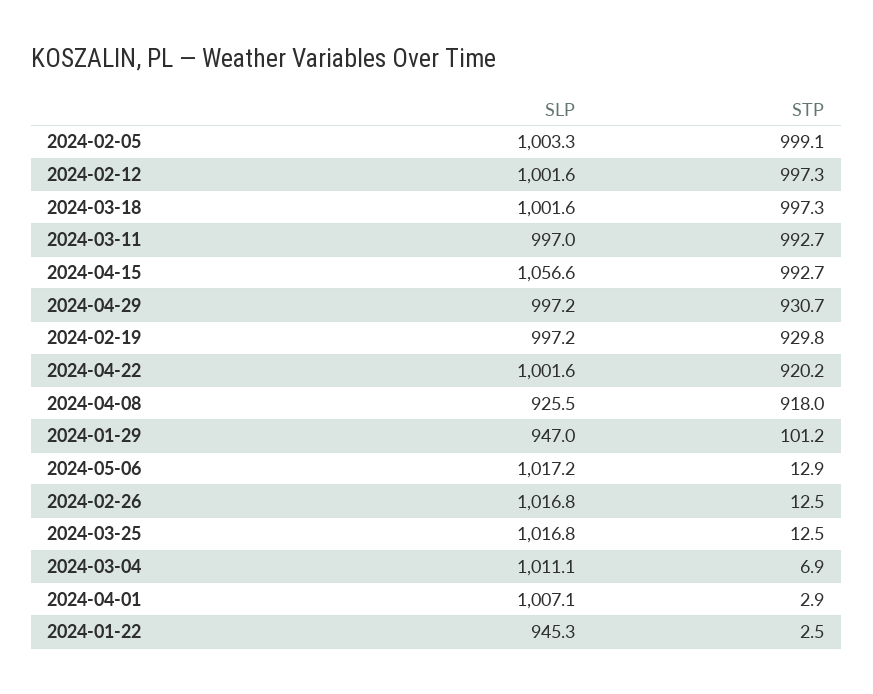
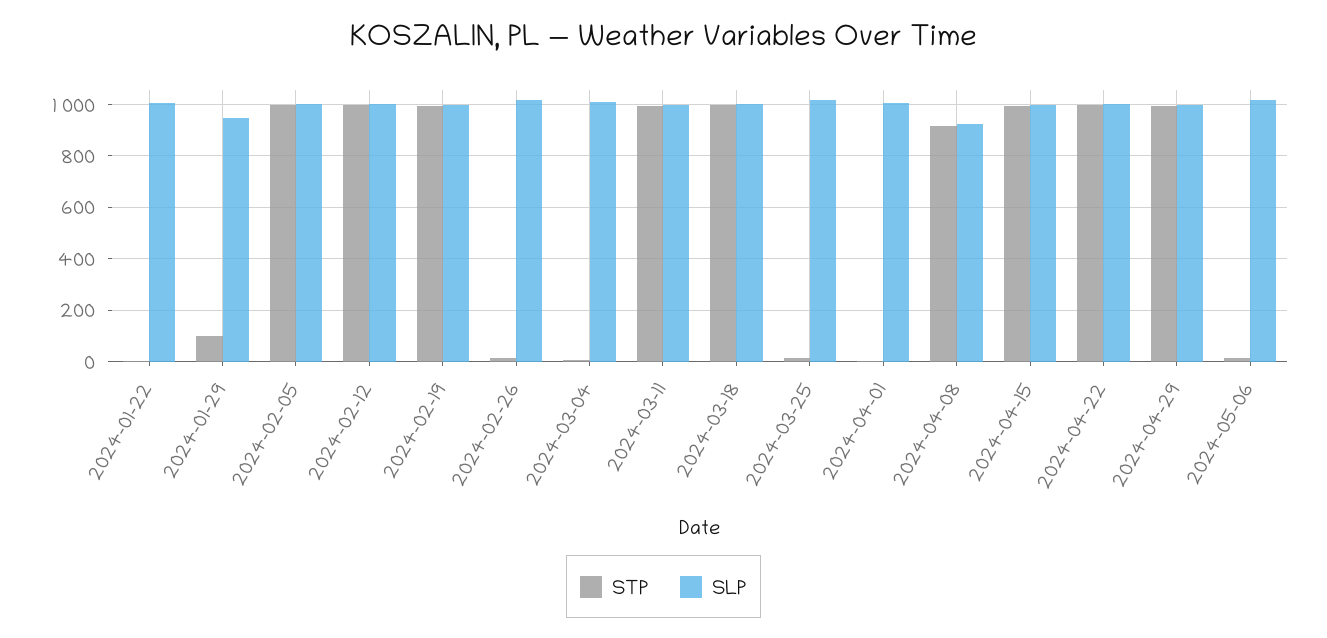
  {
    "SLP": {
      "2024-02-05": 1003.3,
      "2024-02-12": 1001.6,
      "2024-03-18": 1001.6,
      "2024-03-11": 997,
-     "2024-04-15": 1056.6,
+     "2024-04-15": 1000,
      "2024-04-29": 997.2,
      "2024-02-19": 997.2,
      "2024-04-22": 1001.6,
      "2024-04-08": 925.5,
      "2024-01-29": 947,
      "2024-05-06": 1017.2,
      "2024-02-26": 1016.8,
      "2024-03-25": 1016.8,
      "2024-03-04": 1011.1,
      "2024-04-01": 1007.1,
-     "2024-01-22": 945.3
+     "2024-01-22": 1000
    },
    "STP": {
      "2024-02-05": 999.1,
      "2024-02-12": 997.3,
      "2024-03-18": 997.3,
      "2024-03-11": 992.7,
      "2024-04-15": 992.7,
-     "2024-04-29": 930.7,
+     "2024-04-29": 1000,
-     "2024-02-19": 929.8,
+     "2024-02-19": 1000,
-     "2024-04-22": 920.2,
+     "2024-04-22": 1000,
      "2024-04-08": 918,
      "2024-01-29": 101.2,
      "2024-05-06": 12.9,
      "2024-02-26": 12.5,
      "2024-03-25": 12.5,
      "2024-03-04": 6.9,
      "2024-04-01": 2.9,
      "2024-01-22": 2.5
    }
  }

